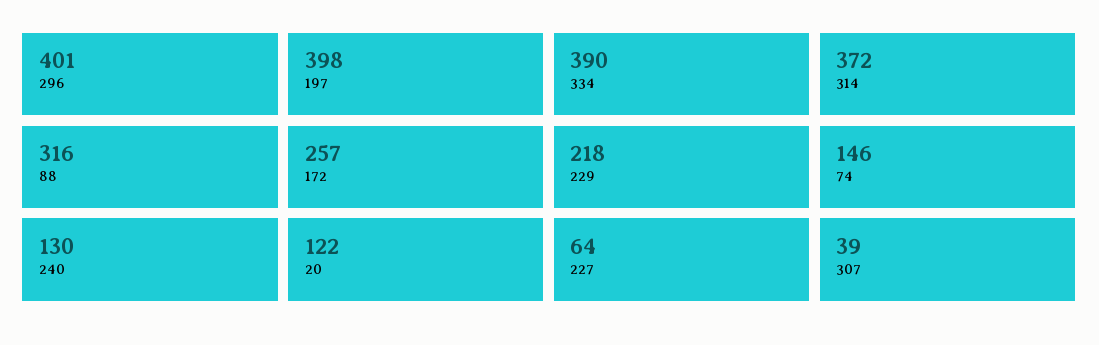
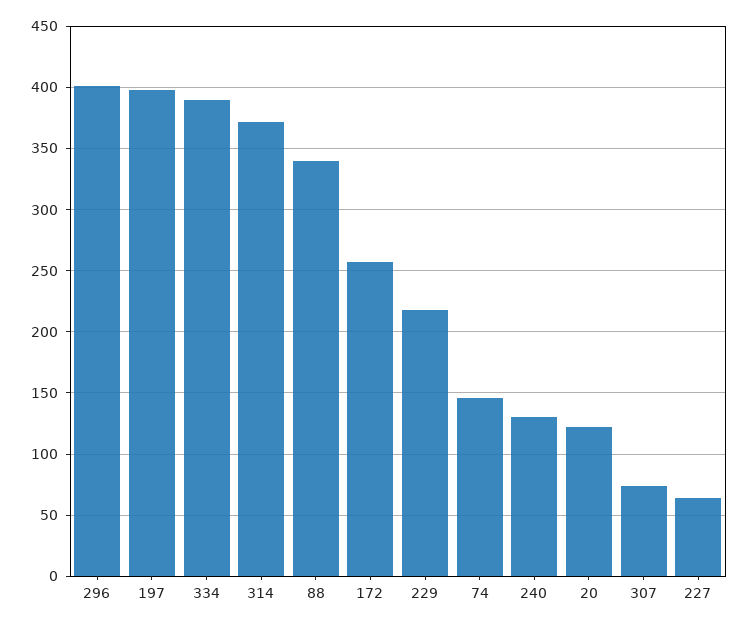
  {
    "296": 401,
    "197": 398,
    "334": 390,
    "314": 372,
-   "88": 316,
+   "88": 340,
    "172": 257,
    "229": 218,
    "74": 146,
    "240": 130,
    "20": 122,
    "227": 64,
-   "307": 39
+   "307": 75
  }

